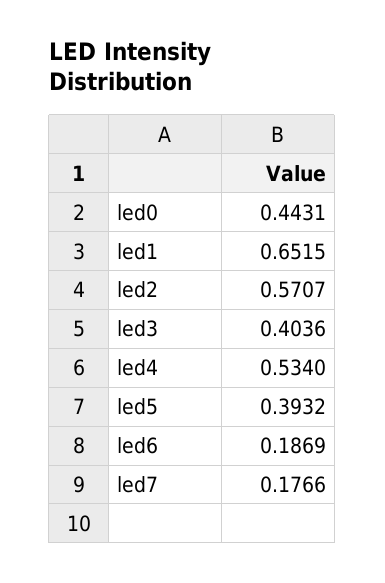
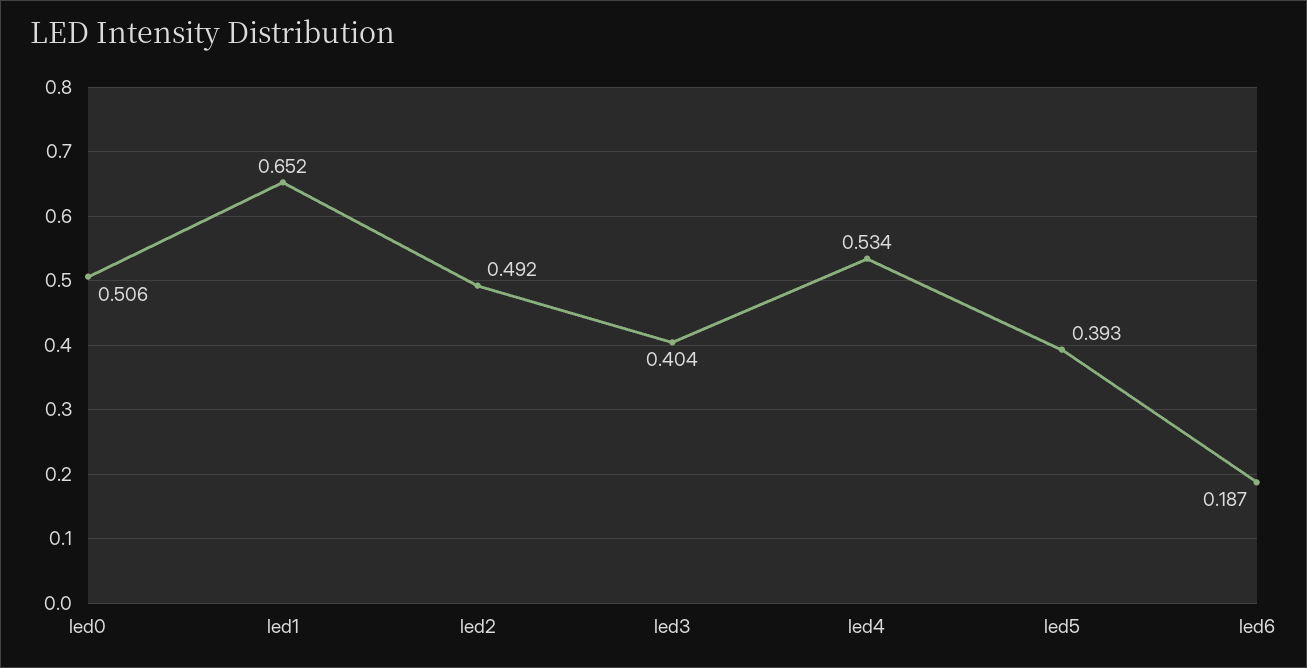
  {
-   "led0": 0.4431,
+   "led0": 0.506,
    "led1": 0.6515,
-   "led2": 0.5707,
+   "led2": 0.492,
    "led3": 0.4036,
    "led4": 0.534,
    "led5": 0.3932,
-   "led6": 0.1869,
+   "led6": 0.1869
-   "led7": 0.1766
  }

